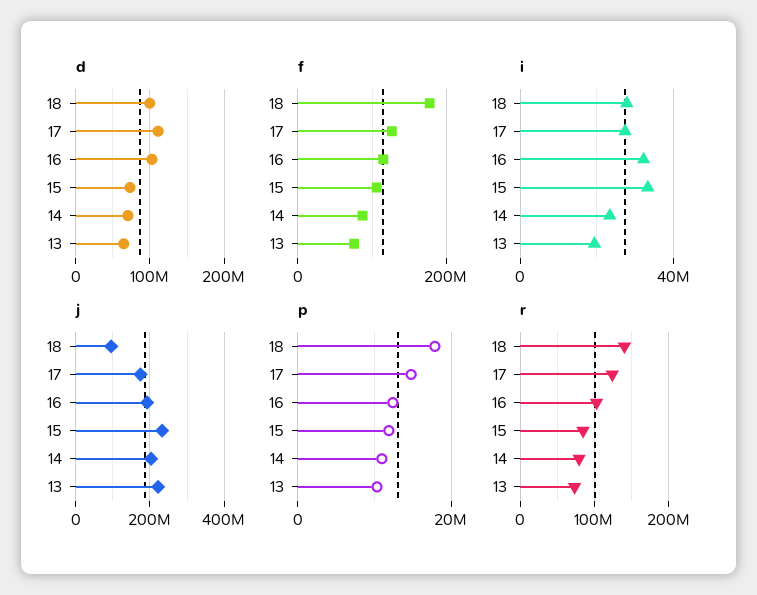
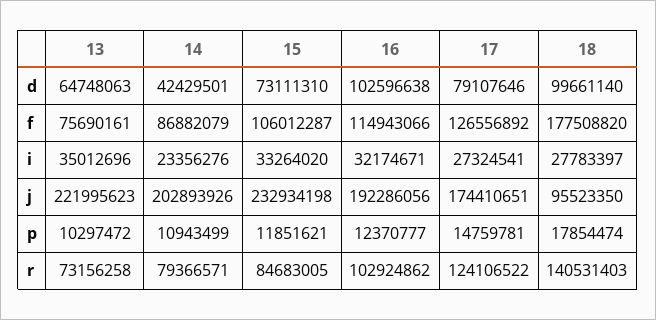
  {
    "d": {
      "18": 99661140,
-     "17": 110000000,
+     "17": 79107646,
      "16": 102596638,
      "15": 73111310,
-     "14": 70000000,
+     "14": 42429501,
      "13": 64748063
    },
    "f": {
      "18": 177508820,
      "17": 126556892,
      "16": 114943066,
      "15": 106012287,
      "14": 86882079,
      "13": 75690161
    },
    "i": {
      "18": 27783397,
      "17": 27324541,
      "16": 32174671,
      "15": 33264020,
      "14": 23356276,
-     "13": 20000000
+     "13": 35012696
    },
    "j": {
      "18": 95523350,
      "17": 174410651,
      "16": 192286056,
      "15": 232934198,
      "14": 202893926,
      "13": 221995623
    },
    "p": {
      "18": 17854474,
      "17": 14759781,
      "16": 12370777,
      "15": 11851621,
      "14": 10943499,
      "13": 10297472
    },
    "r": {
      "18": 140531403,
      "17": 124106522,
      "16": 102924862,
      "15": 84683005,
      "14": 79366571,
      "13": 73156258
    }
  }

